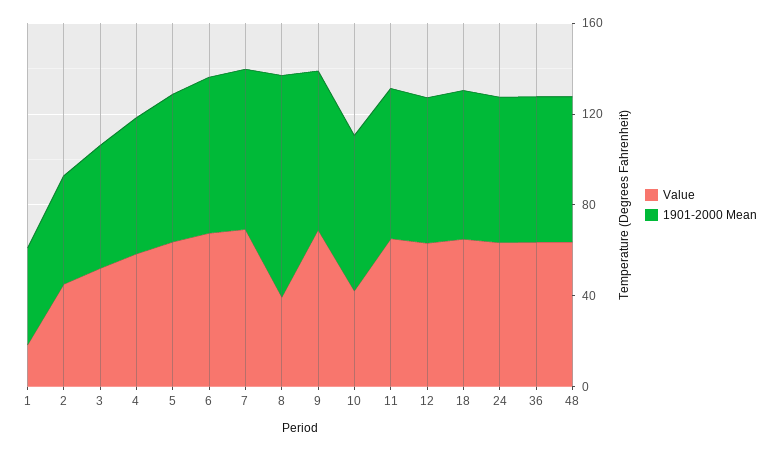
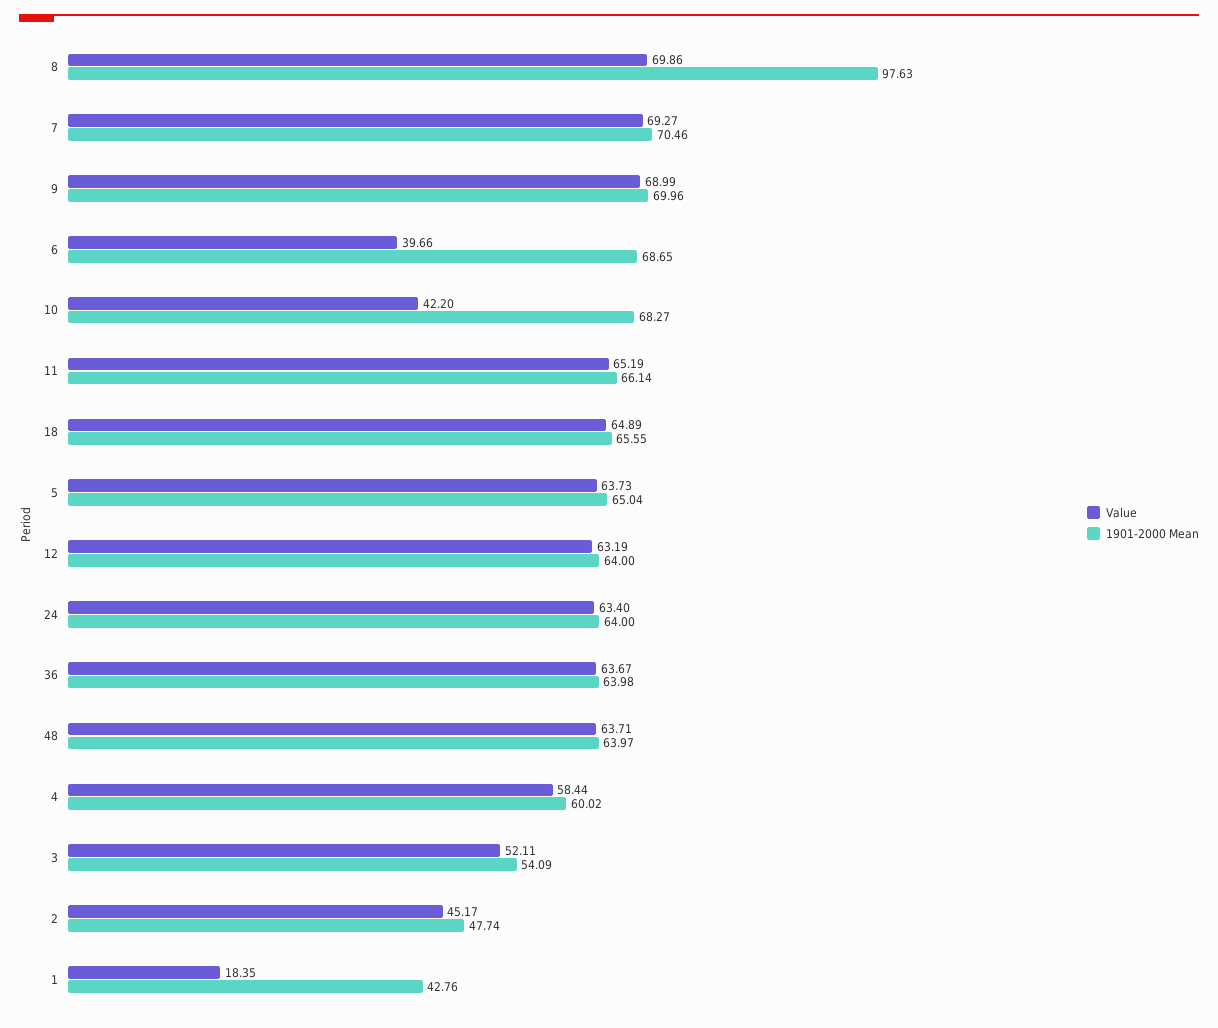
  {
    "Value": {
      "1": 18.35,
      "2": 45.17,
      "3": 52.11,
      "4": 58.44,
      "5": 63.73,
-     "6": 70,
+     "6": 39.66,
      "7": 69.27,
-     "8": 40,
+     "8": 69.86,
      "9": 68.99,
      "10": 42.2,
      "11": 65.19,
      "12": 63.19,
      "18": 64.89,
      "24": 63.4,
      "36": 63.67,
      "48": 63.71
    },
    "1901-2000 Mean": {
      "1": 42.76,
      "2": 47.74,
      "3": 54.09,
      "4": 60.02,
      "5": 65.04,
      "6": 68.65,
      "7": 70.46,
      "8": 97.63,
      "9": 69.96,
      "10": 68.27,
      "11": 66.14,
      "12": 64,
      "18": 65.55,
      "24": 64,
      "36": 63.98,
      "48": 63.97
    }
  }

